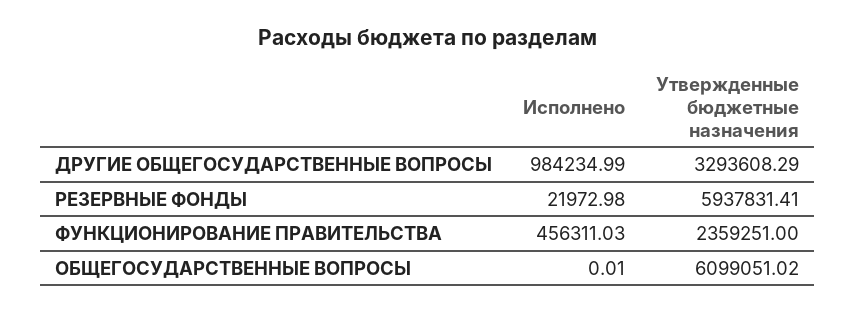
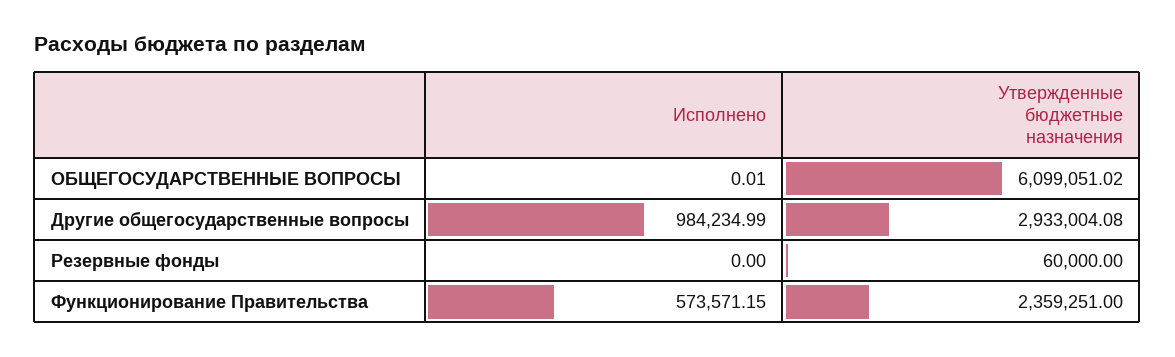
  {
    "Исполнено": {
      "ДРУГИЕ ОБЩЕГОСУДАРСТВЕННЫЕ ВОПРОСЫ": 984234.99,
-     "РЕЗЕРВНЫЕ ФОНДЫ": 21972.98,
+     "РЕЗЕРВНЫЕ ФОНДЫ": 0,
-     "ФУНКЦИОНИРОВАНИЕ ПРАВИТЕЛЬСТВА": 456311.03,
+     "ФУНКЦИОНИРОВАНИЕ ПРАВИТЕЛЬСТВА": 573571.15,
      "ОБЩЕГОСУДАРСТВЕННЫЕ ВОПРОСЫ": 0.01
    },
    "Утвержденные бюджетные назначения": {
-     "ДРУГИЕ ОБЩЕГОСУДАРСТВЕННЫЕ ВОПРОСЫ": 3293608.29,
+     "ДРУГИЕ ОБЩЕГОСУДАРСТВЕННЫЕ ВОПРОСЫ": 2933004.08,
-     "РЕЗЕРВНЫЕ ФОНДЫ": 5937831.41,
+     "РЕЗЕРВНЫЕ ФОНДЫ": 60000,
      "ФУНКЦИОНИРОВАНИЕ ПРАВИТЕЛЬСТВА": 2359251,
      "ОБЩЕГОСУДАРСТВЕННЫЕ ВОПРОСЫ": 6099051.02
    }
  }

